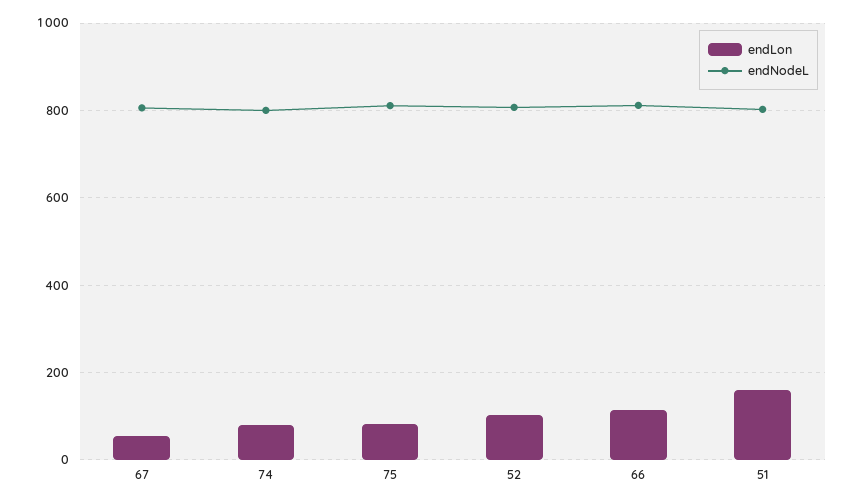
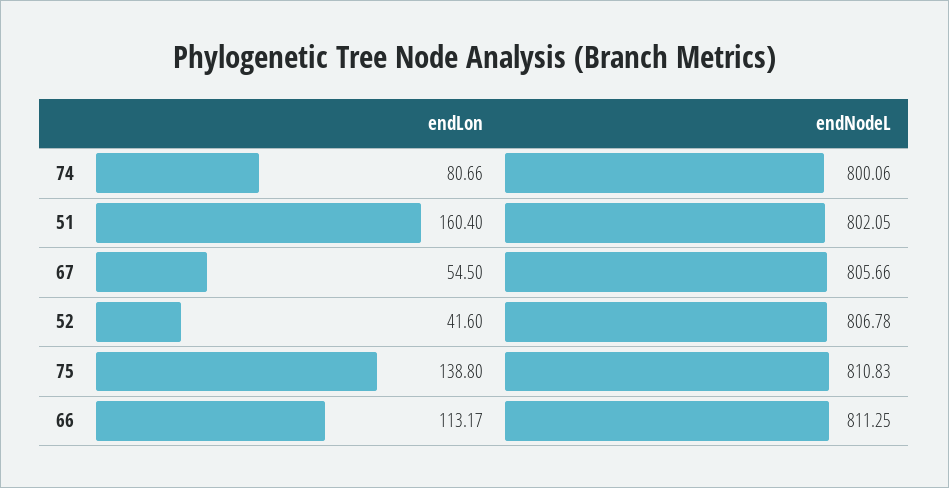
  {
    "endLon": {
      "67": 54.5,
      "74": 80.66,
-     "75": 80,
+     "75": 138.8,
-     "52": 100,
+     "52": 41.6,
      "66": 113.17,
      "51": 160.4
    },
    "endNodeL": {
      "67": 805.66,
      "74": 800.06,
      "75": 810.83,
      "52": 806.78,
      "66": 811.25,
      "51": 802.05
    }
  }

